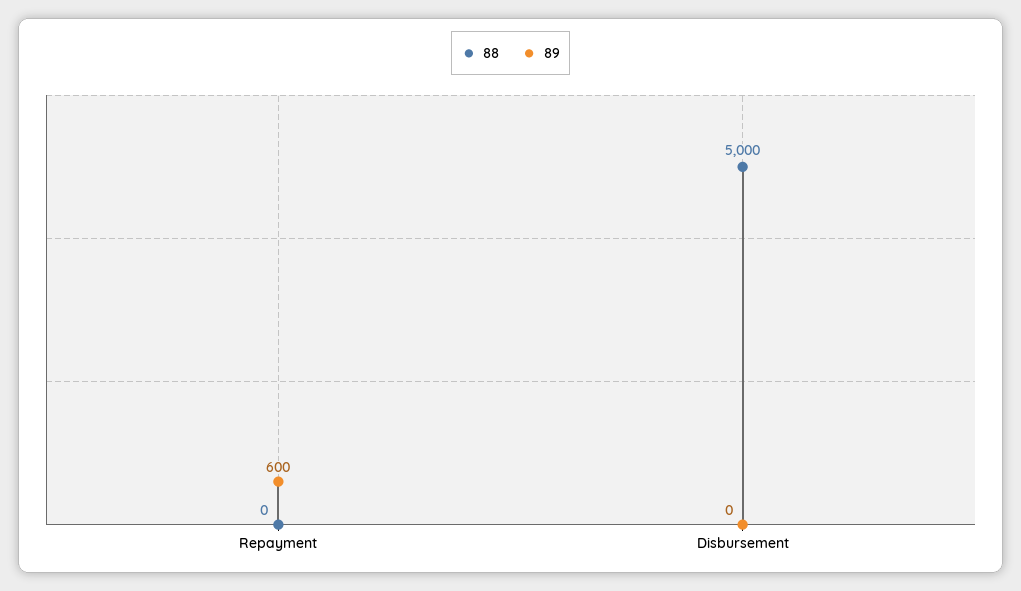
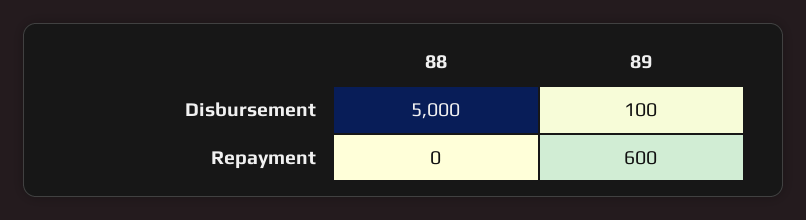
  {
    "88": {
      "Repayment": 0,
      "Disbursement": 5000
    },
    "89": {
      "Repayment": 600,
-     "Disbursement": 0
+     "Disbursement": 100
    }
  }

